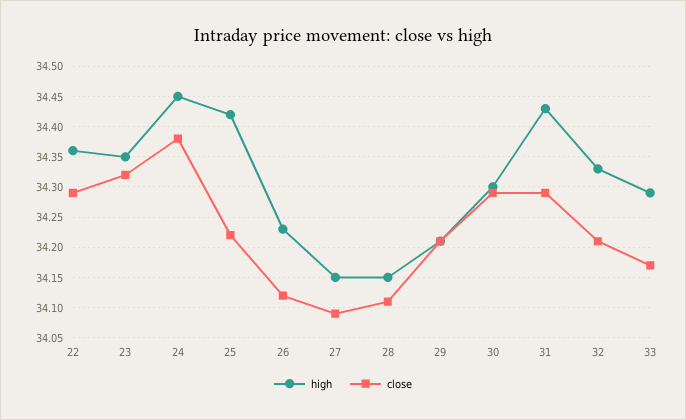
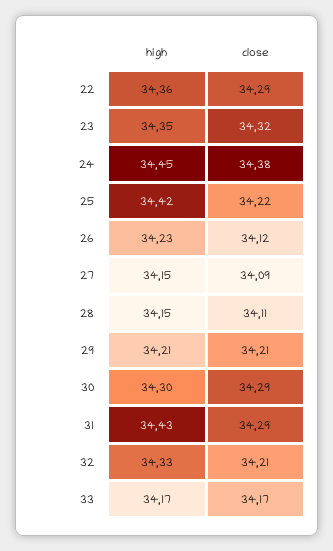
  {
    "high": {
      "22": 34.36,
      "23": 34.35,
      "24": 34.45,
      "25": 34.42,
      "26": 34.23,
      "27": 34.15,
      "28": 34.15,
      "29": 34.21,
      "30": 34.3,
      "31": 34.43,
      "32": 34.33,
-     "33": 34.29
+     "33": 34.17
    },
    "close": {
      "22": 34.29,
      "23": 34.32,
      "24": 34.38,
      "25": 34.22,
      "26": 34.12,
      "27": 34.09,
      "28": 34.11,
      "29": 34.21,
      "30": 34.29,
      "31": 34.29,
      "32": 34.21,
      "33": 34.17
    }
  }

